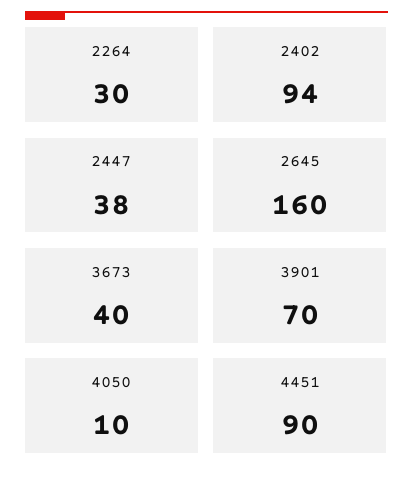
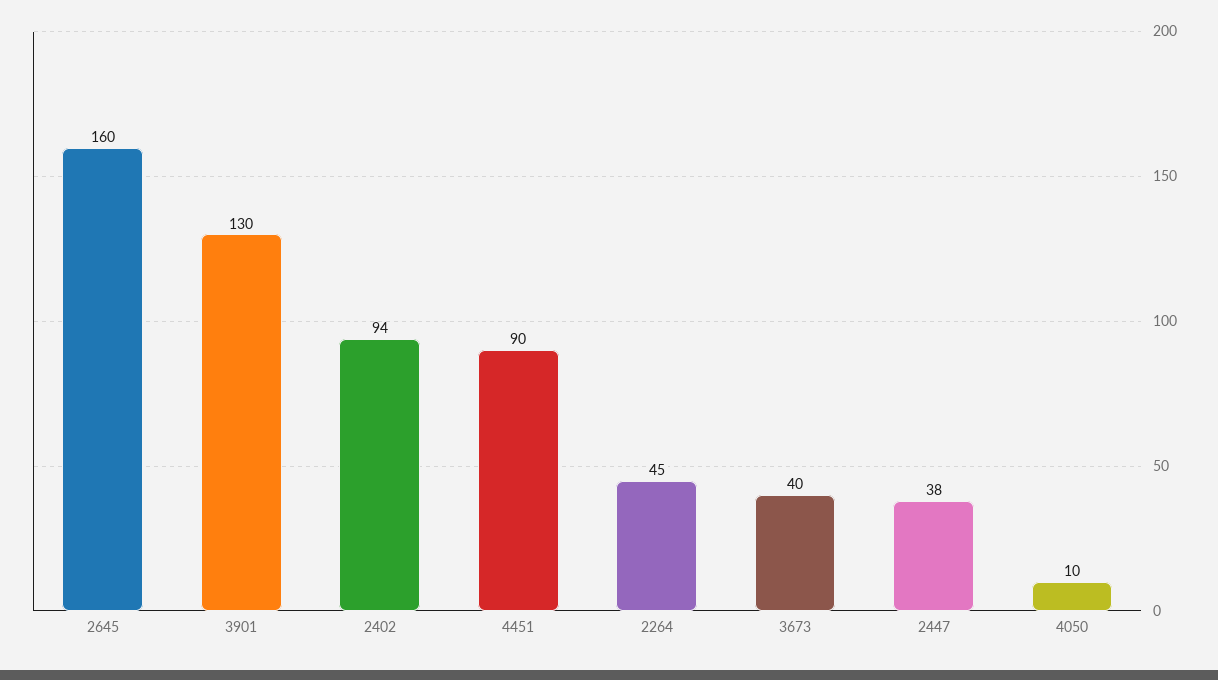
  {
-   "2264": 30,
+   "2264": 45,
    "2402": 94,
    "2447": 38,
    "2645": 160,
    "3673": 40,
-   "3901": 70,
+   "3901": 130,
    "4050": 10,
    "4451": 90
  }

